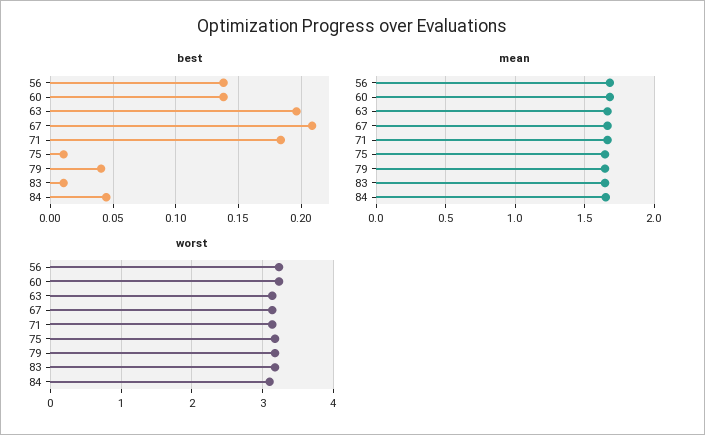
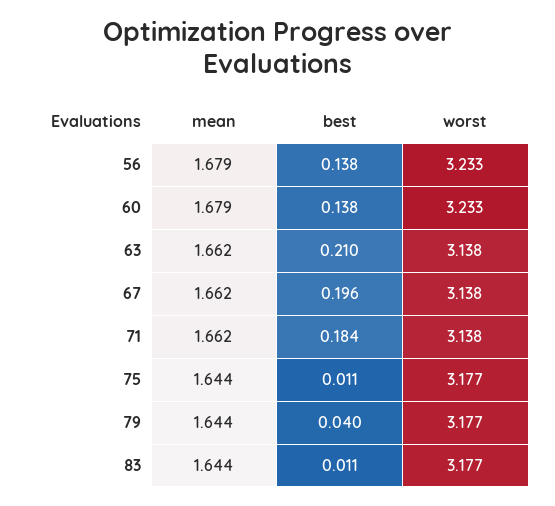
  {
    "best": {
      "56": 0.138,
      "60": 0.138,
-     "63": 0.195,
+     "63": 0.21,
-     "67": 0.21,
+     "67": 0.196,
      "71": 0.184,
      "75": 0.011,
      "79": 0.04,
-     "83": 0.011,
+     "83": 0.011
-     "84": 0.045
    },
    "mean": {
      "56": 1.679,
      "60": 1.679,
      "63": 1.662,
      "67": 1.662,
      "71": 1.662,
      "75": 1.644,
      "79": 1.644,
-     "83": 1.644,
+     "83": 1.644
-     "84": 1.65
    },
    "worst": {
      "56": 3.233,
      "60": 3.233,
      "63": 3.138,
      "67": 3.138,
      "71": 3.138,
      "75": 3.177,
      "79": 3.177,
-     "83": 3.177,
+     "83": 3.177
-     "84": 3.1
    }
  }

